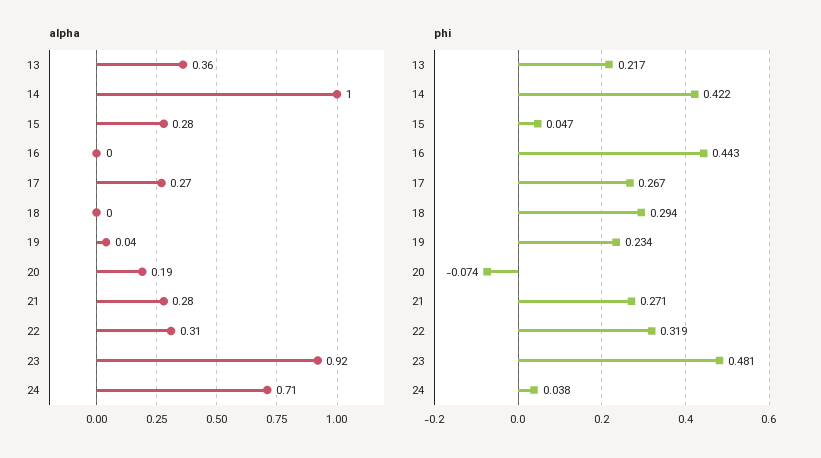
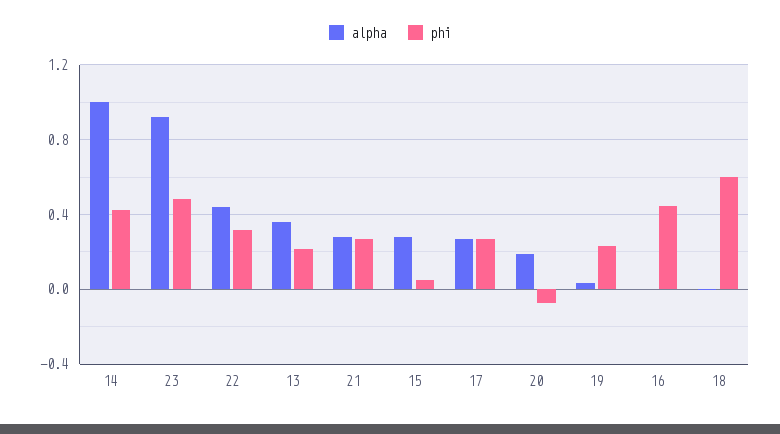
  {
    "alpha": {
      "13": 0.36,
      "14": 1,
      "15": 0.28,
      "16": 0,
      "17": 0.27,
      "18": 0,
      "19": 0.04,
      "20": 0.19,
      "21": 0.28,
-     "22": 0.31,
+     "22": 0.45,
-     "23": 0.92,
+     "23": 0.92
-     "24": 0.71
    },
    "phi": {
      "13": 0.217,
      "14": 0.422,
      "15": 0.047,
      "16": 0.443,
      "17": 0.267,
-     "18": 0.294,
+     "18": 0.6,
      "19": 0.234,
      "20": -0.074,
      "21": 0.271,
      "22": 0.319,
-     "23": 0.481,
+     "23": 0.481
-     "24": 0.038
    }
  }

